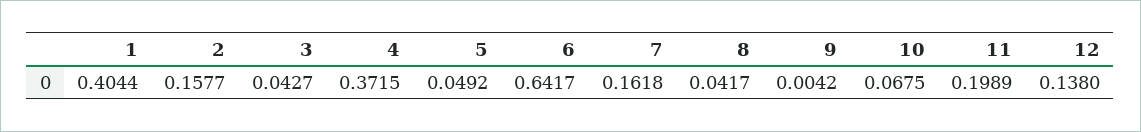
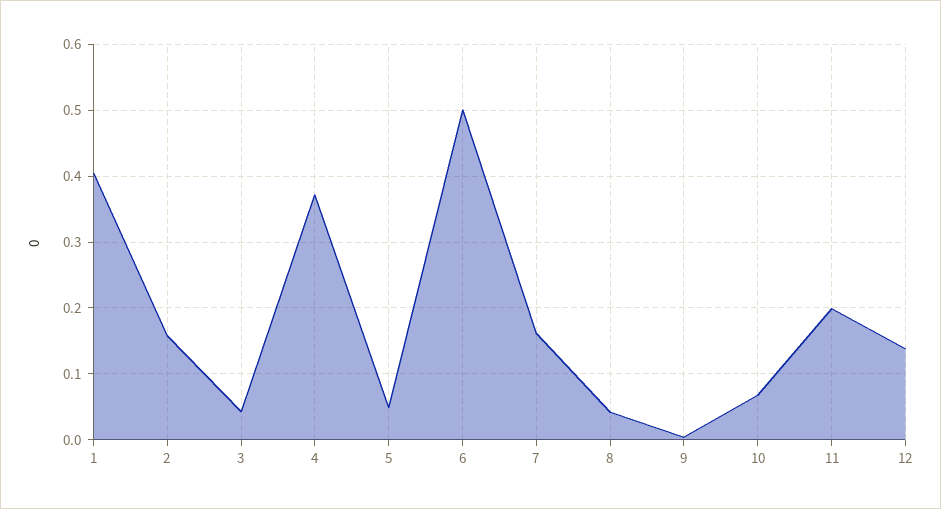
  {
    "1": 0.4044,
    "2": 0.1577,
    "3": 0.0427,
    "4": 0.3715,
    "5": 0.0492,
-   "6": 0.6417,
+   "6": 0.5,
    "7": 0.1618,
    "8": 0.0417,
    "9": 0.0042,
    "10": 0.0675,
    "11": 0.1989,
    "12": 0.138
  }

